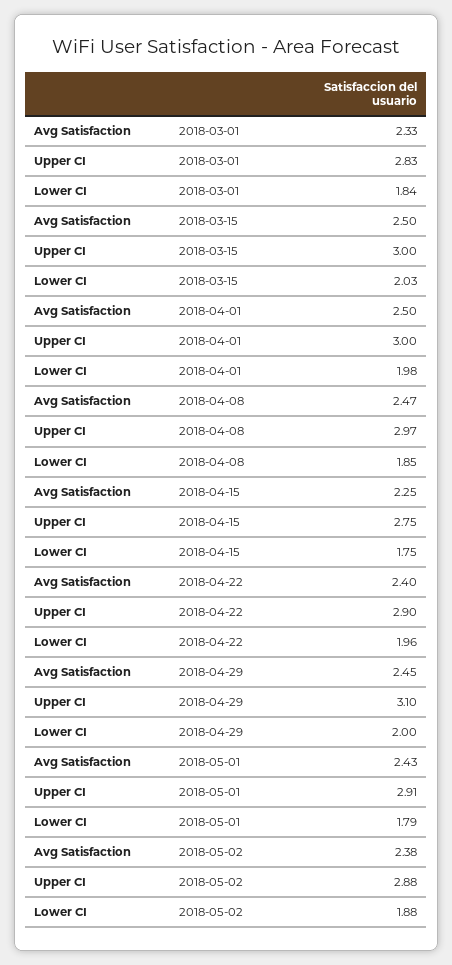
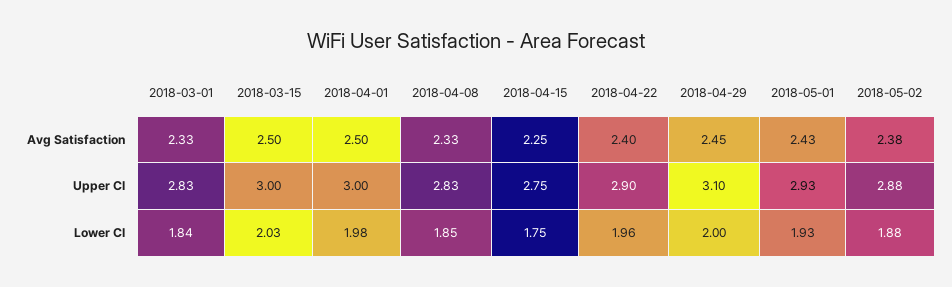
  {
    "Avg Satisfaction": {
      "2018-03-01": 2.33,
      "2018-03-15": 2.5,
      "2018-04-01": 2.5,
-     "2018-04-08": 2.47,
+     "2018-04-08": 2.33,
      "2018-04-15": 2.25,
      "2018-04-22": 2.4,
      "2018-04-29": 2.45,
      "2018-05-01": 2.43,
      "2018-05-02": 2.38
    },
    "Upper CI": {
      "2018-03-01": 2.83,
      "2018-03-15": 3,
      "2018-04-01": 3,
-     "2018-04-08": 2.97,
+     "2018-04-08": 2.83,
      "2018-04-15": 2.75,
      "2018-04-22": 2.9,
      "2018-04-29": 3.1,
-     "2018-05-01": 2.91,
+     "2018-05-01": 2.93,
      "2018-05-02": 2.88
    },
    "Lower CI": {
      "2018-03-01": 1.84,
      "2018-03-15": 2.03,
      "2018-04-01": 1.98,
      "2018-04-08": 1.85,
      "2018-04-15": 1.75,
      "2018-04-22": 1.96,
      "2018-04-29": 2,
-     "2018-05-01": 1.79,
+     "2018-05-01": 1.93,
      "2018-05-02": 1.88
    }
  }

